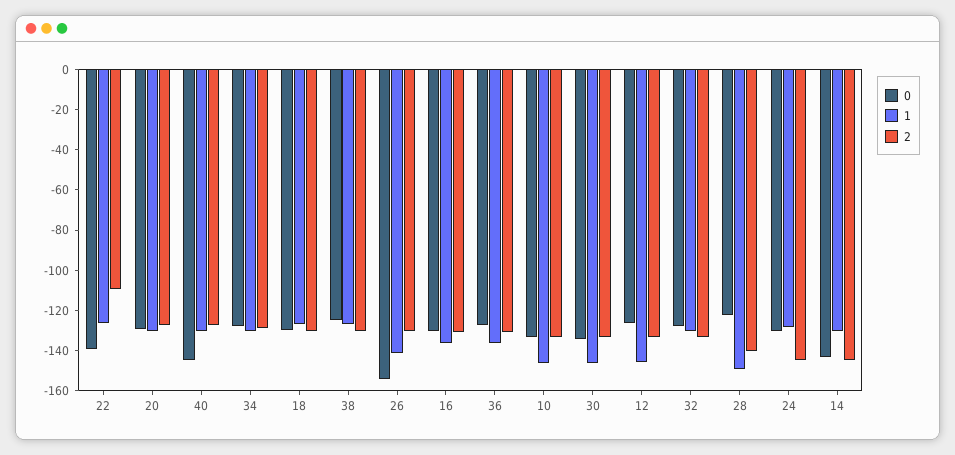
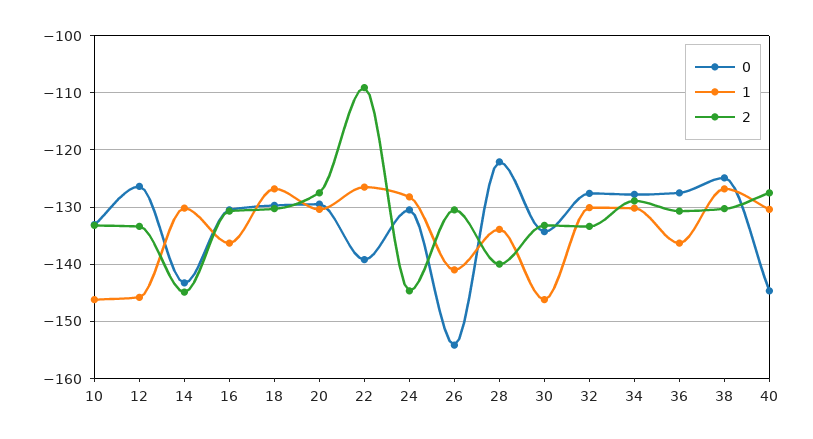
  {
    "0": {
      "22": -140,
      "20": -130,
      "40": -144,
      "34": -128,
      "18": -130,
      "38": -124,
      "26": -154,
      "16": -130,
      "36": -128,
      "10": -134,
      "30": -134,
      "12": -126,
      "32": -128,
      "28": -122,
      "24": -130,
      "14": -144
    },
    "1": {
      "22": -126,
      "20": -130,
      "40": -130,
      "34": -130,
      "18": -126,
      "38": -126,
      "26": -142,
      "16": -136,
      "36": -136,
      "10": -146,
      "30": -146,
      "12": -146,
      "32": -130,
-     "28": -150,
+     "28": -134,
      "24": -128,
      "14": -130
    },
    "2": {
      "22": -110,
      "20": -128,
      "40": -128,
      "34": -128,
      "18": -130,
      "38": -130,
      "26": -130,
      "16": -130,
      "36": -130,
      "10": -134,
      "30": -134,
      "12": -134,
      "32": -134,
      "28": -140,
      "24": -144,
      "14": -144
    }
  }

